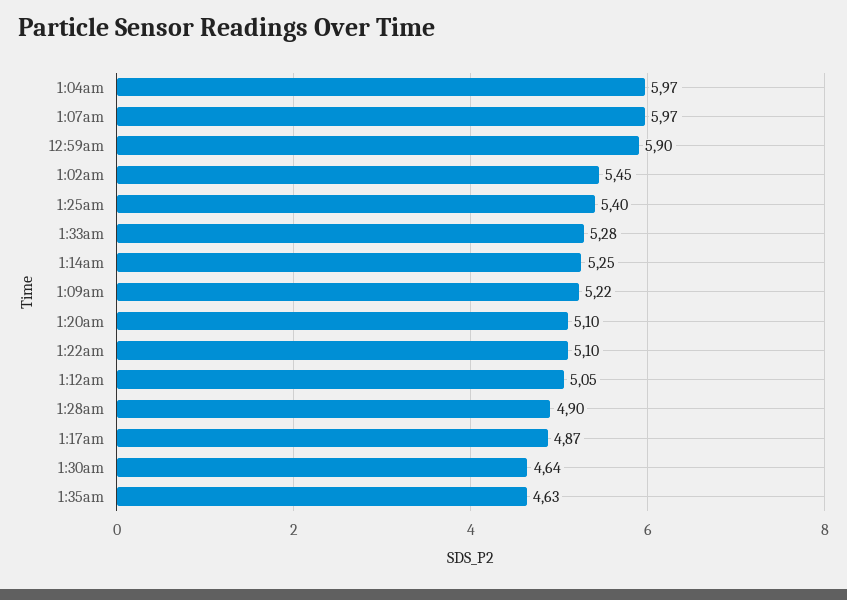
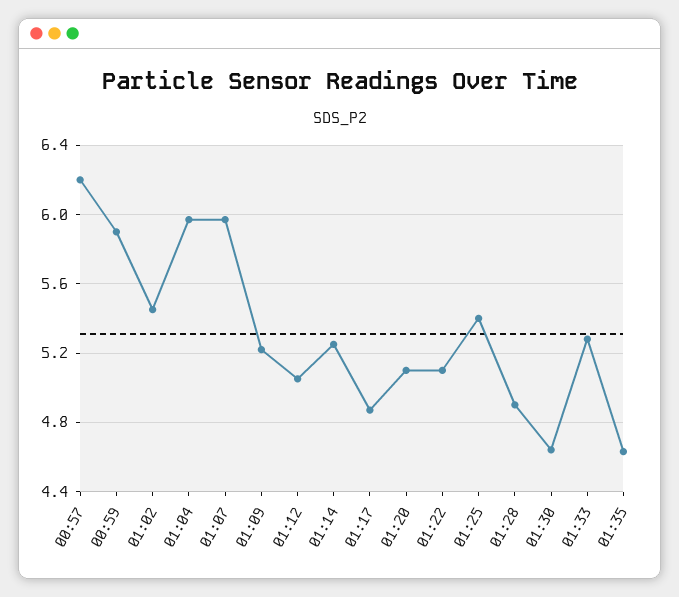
  {
    "1:04am": 5.97,
    "1:07am": 5.97,
    "12:59am": 5.9,
    "1:02am": 5.45,
    "1:25am": 5.4,
    "1:33am": 5.28,
    "1:14am": 5.25,
    "1:09am": 5.22,
    "1:20am": 5.1,
    "1:22am": 5.1,
    "1:12am": 5.05,
    "1:28am": 4.9,
    "1:17am": 4.87,
    "1:30am": 4.64,
-   "1:35am": 4.63
+   "1:35am": 4.63,
+   "00:57": 6.2
  }

